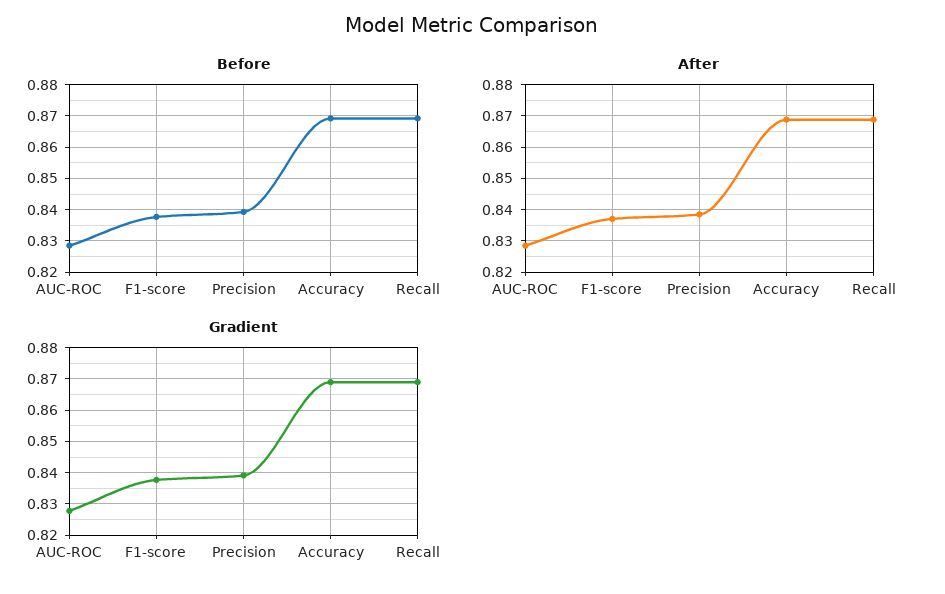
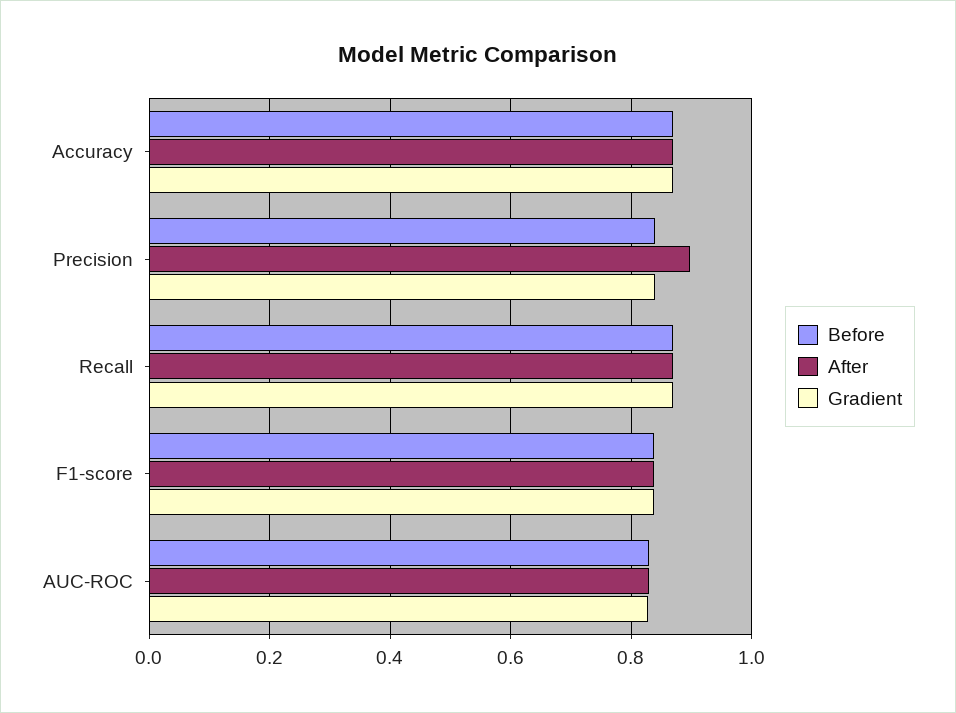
  {
    "Before": {
      "AUC-ROC": 0.828,
      "F1-score": 0.838,
      "Precision": 0.84,
      "Accuracy": 0.87,
      "Recall": 0.87
    },
    "After": {
      "AUC-ROC": 0.828,
      "F1-score": 0.838,
-     "Precision": 0.838,
+     "Precision": 0.9,
      "Accuracy": 0.868,
      "Recall": 0.868
    },
    "Gradient": {
      "AUC-ROC": 0.828,
      "F1-score": 0.838,
      "Precision": 0.84,
      "Accuracy": 0.87,
      "Recall": 0.87
    }
  }

